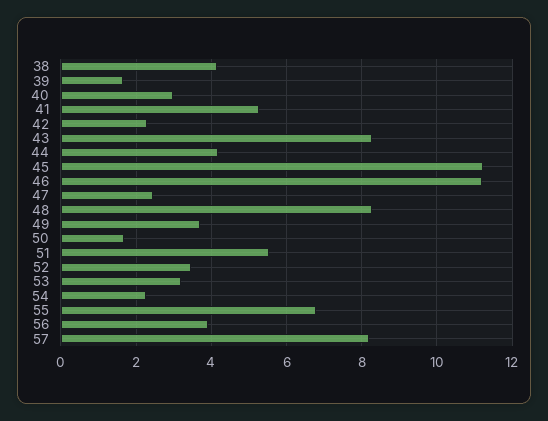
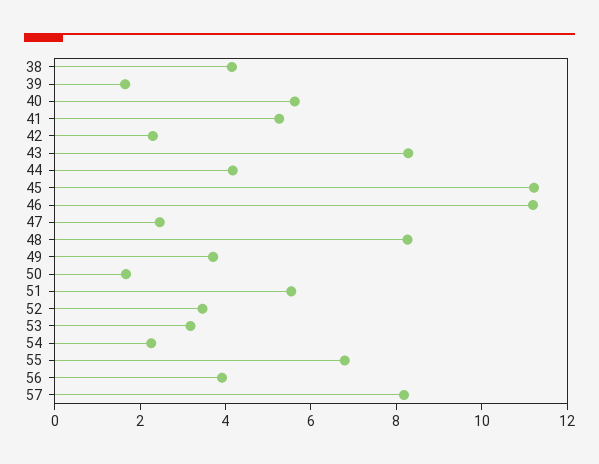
  {
    "38": 4.2,
    "39": 1.6,
-   "40": 3,
+   "40": 5.5,
    "41": 5.2,
    "42": 2.4,
    "43": 8.2,
    "44": 4.2,
    "45": 11.2,
    "46": 11.2,
    "47": 2.4,
    "48": 8.2,
    "49": 3.8,
    "50": 1.6,
    "51": 5.6,
    "52": 3.4,
    "53": 3.2,
    "54": 2.2,
    "55": 6.8,
    "56": 4,
    "57": 8.2
  }

